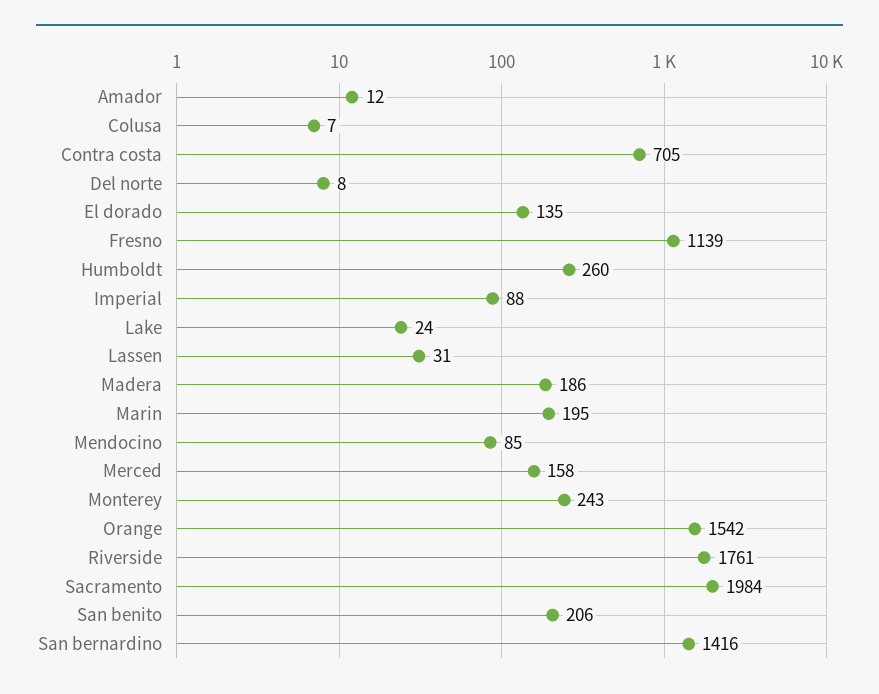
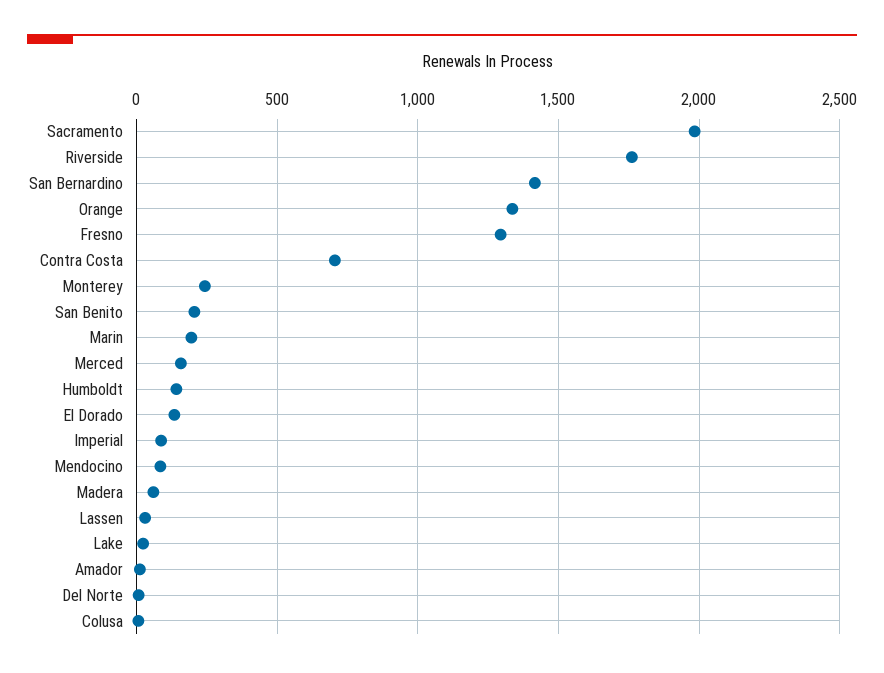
  {
    "Amador": 12,
    "Colusa": 7,
    "Contra costa": 705,
    "Del norte": 8,
    "El dorado": 135,
-   "Fresno": 1139,
+   "Fresno": 1300,
-   "Humboldt": 260,
+   "Humboldt": 150,
    "Imperial": 88,
    "Lake": 24,
    "Lassen": 31,
-   "Madera": 186,
+   "Madera": 50,
    "Marin": 195,
    "Mendocino": 85,
    "Merced": 158,
    "Monterey": 243,
-   "Orange": 1542,
+   "Orange": 1350,
    "Riverside": 1761,
    "Sacramento": 1984,
    "San benito": 206,
    "San bernardino": 1416
  }

